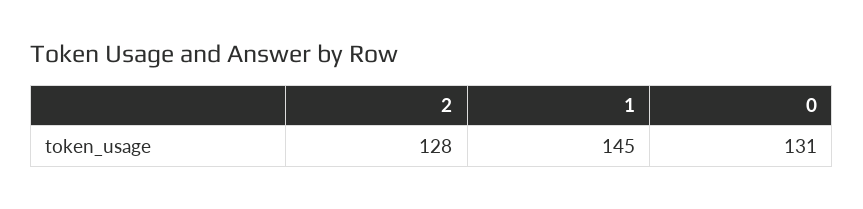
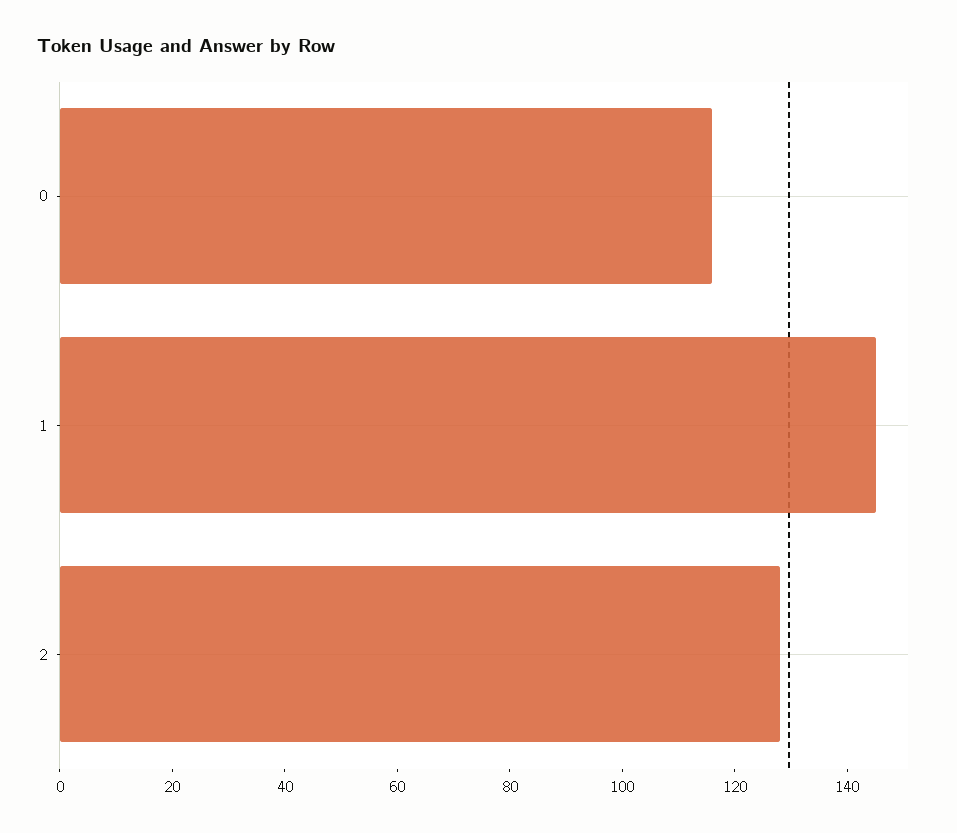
  {
    "2": 128,
    "1": 145,
-   "0": 131
+   "0": 115
  }

